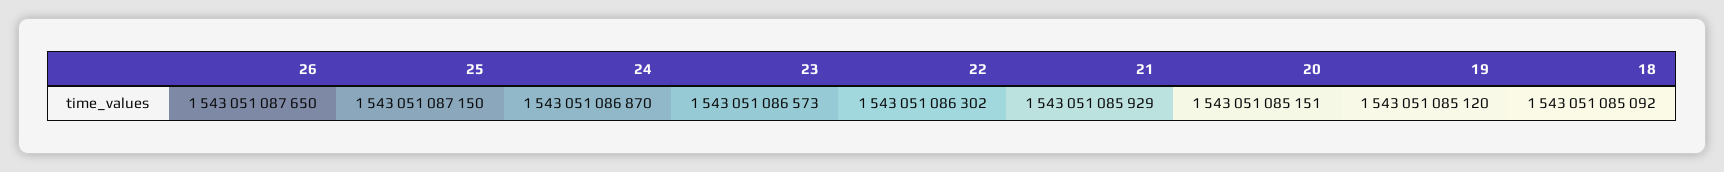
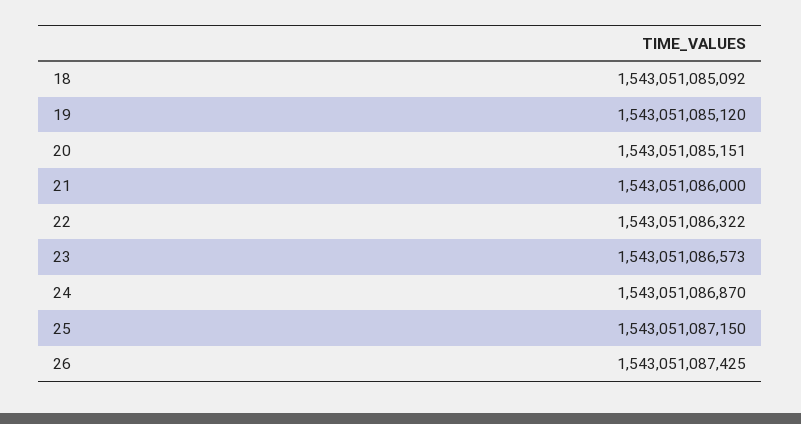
  {
-   "26": 1543051087650,
+   "26": 1543051087425,
    "25": 1543051087150,
    "24": 1543051086870,
    "23": 1543051086573,
-   "22": 1543051086302,
+   "22": 1543051086322,
-   "21": 1543051085929,
+   "21": 1543051086000,
    "20": 1543051085151,
    "19": 1543051085120,
    "18": 1543051085092
  }

